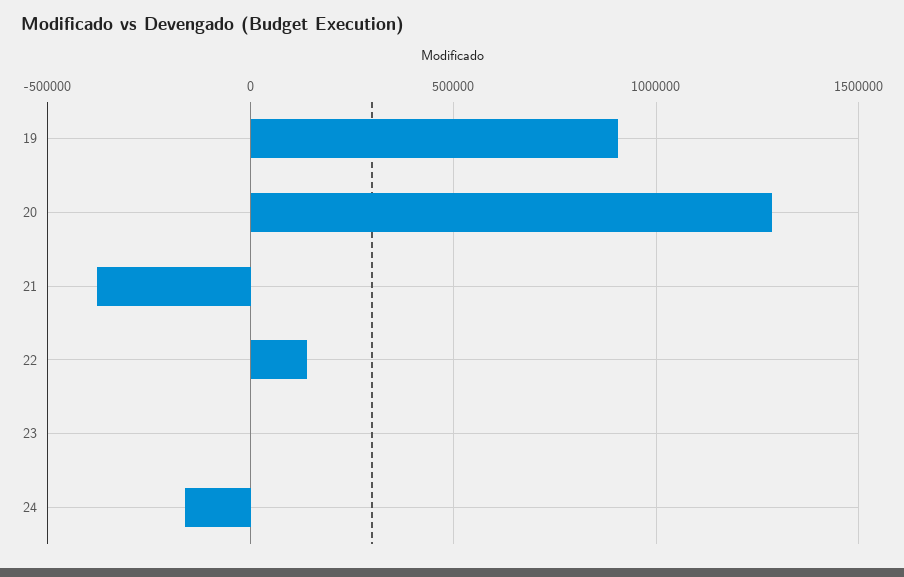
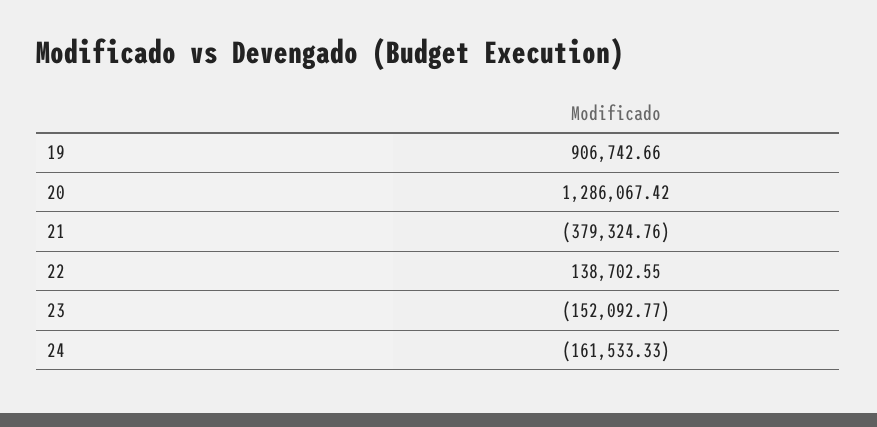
  {
    "19": 906742.66,
    "20": 1286067.42,
    "21": -379324.76,
    "22": 138702.55,
-   "23": 0,
+   "23": -152092.77,
    "24": -161533.33
  }

